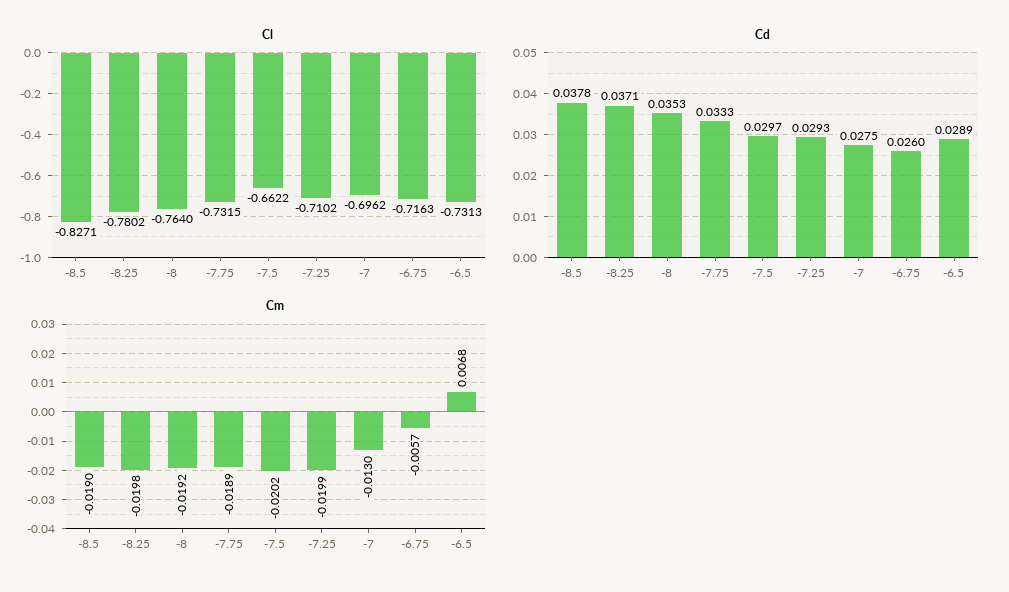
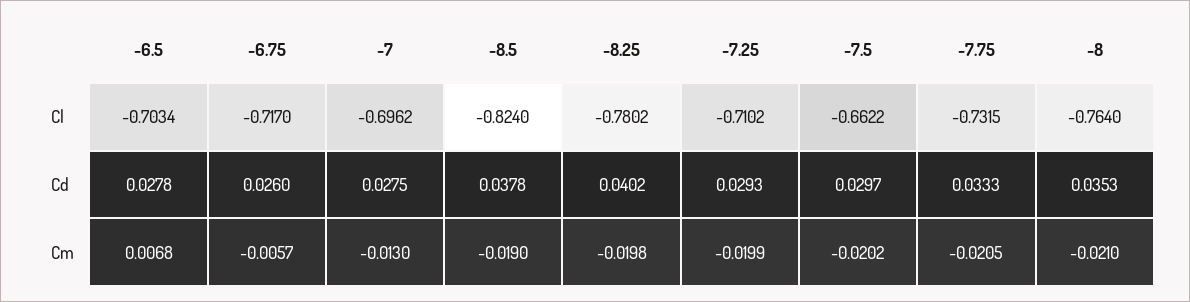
  {
    "Cl": {
-     "-8.5": -0.8271,
+     "-8.5": -0.824,
      "-8.25": -0.7802,
      "-8": -0.764,
      "-7.75": -0.7315,
      "-7.5": -0.6622,
      "-7.25": -0.7102,
      "-7": -0.6962,
-     "-6.75": -0.7163,
+     "-6.75": -0.717,
-     "-6.5": -0.7313
+     "-6.5": -0.7034
    },
    "Cd": {
      "-8.5": 0.0378,
-     "-8.25": 0.0371,
+     "-8.25": 0.0402,
      "-8": 0.0353,
      "-7.75": 0.0333,
      "-7.5": 0.0297,
      "-7.25": 0.0293,
      "-7": 0.0275,
      "-6.75": 0.026,
-     "-6.5": 0.0289
+     "-6.5": 0.0278
    },
    "Cm": {
      "-8.5": -0.019,
      "-8.25": -0.0198,
-     "-8": -0.0192,
+     "-8": -0.021,
-     "-7.75": -0.0189,
+     "-7.75": -0.0205,
      "-7.5": -0.0202,
      "-7.25": -0.0199,
      "-7": -0.013,
      "-6.75": -0.0057,
      "-6.5": 0.0068
    }
  }

